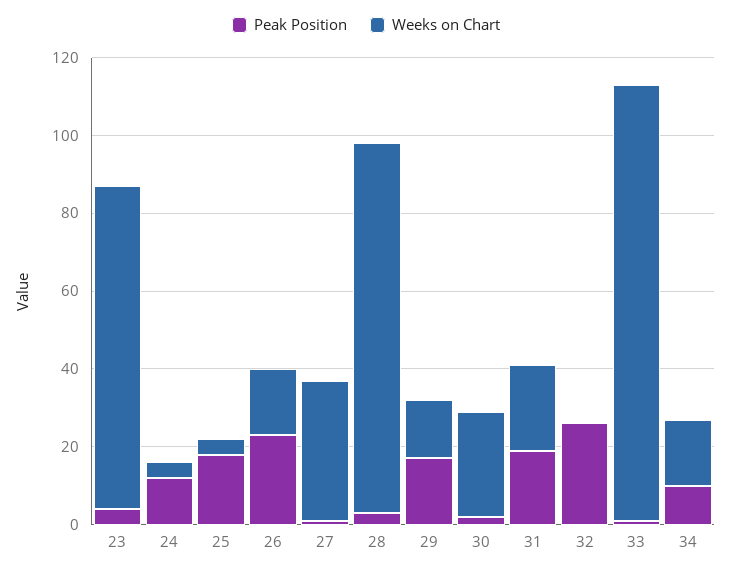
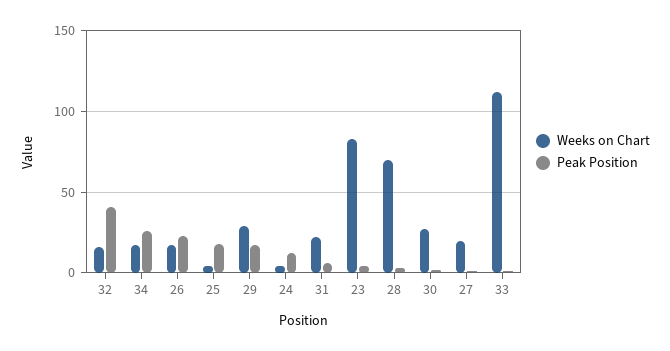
  {
    "Peak Position": {
      "23": 5,
      "24": 10,
      "25": 20,
      "26": 25,
      "27": 0,
      "28": 5,
      "29": 15,
      "30": 0,
-     "31": 20,
+     "31": 5,
-     "32": 25,
+     "32": 40,
      "33": 0,
-     "34": 10
+     "34": 25
    },
    "Weeks on Chart": {
      "23": 85,
      "24": 5,
      "25": 5,
      "26": 15,
-     "27": 35,
+     "27": 20,
-     "28": 95,
+     "28": 70,
-     "29": 15,
+     "29": 30,
      "30": 25,
      "31": 20,
-     "32": 0,
+     "32": 15,
      "33": 110,
      "34": 15
    }
  }

